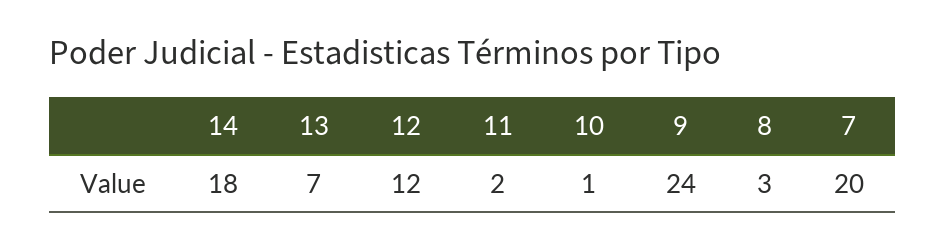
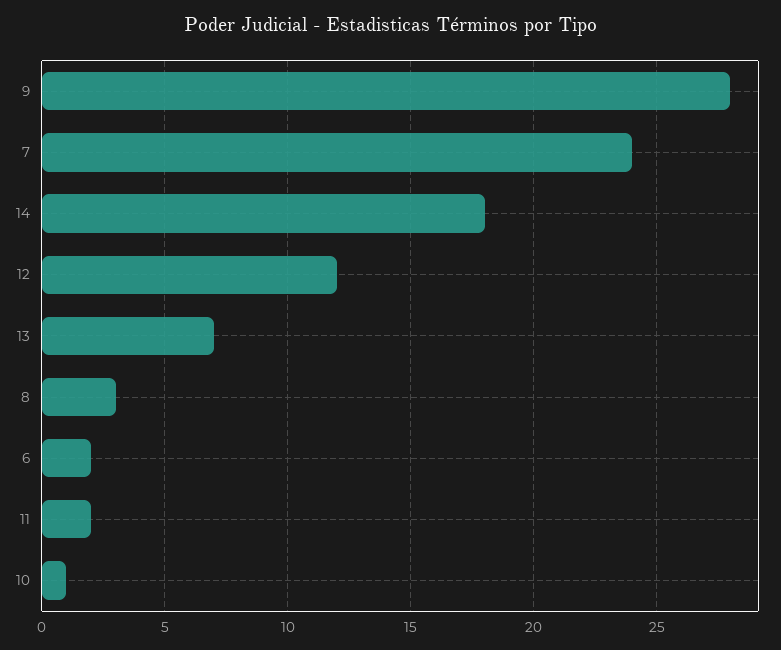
  {
    "14": 18,
    "13": 7,
    "12": 12,
    "11": 2,
    "10": 1,
-   "9": 24,
+   "9": 28,
    "8": 3,
-   "7": 20
+   "7": 24,
+   "6": 2
  }

